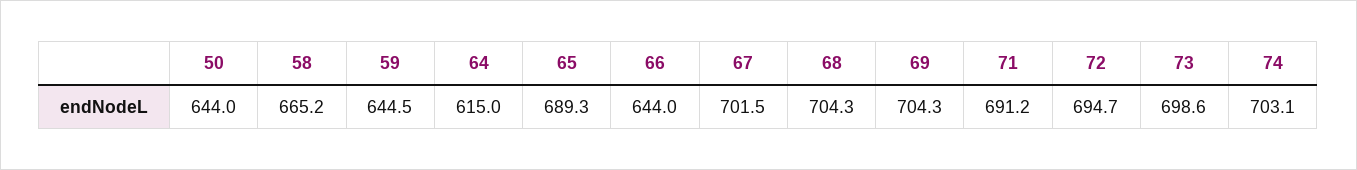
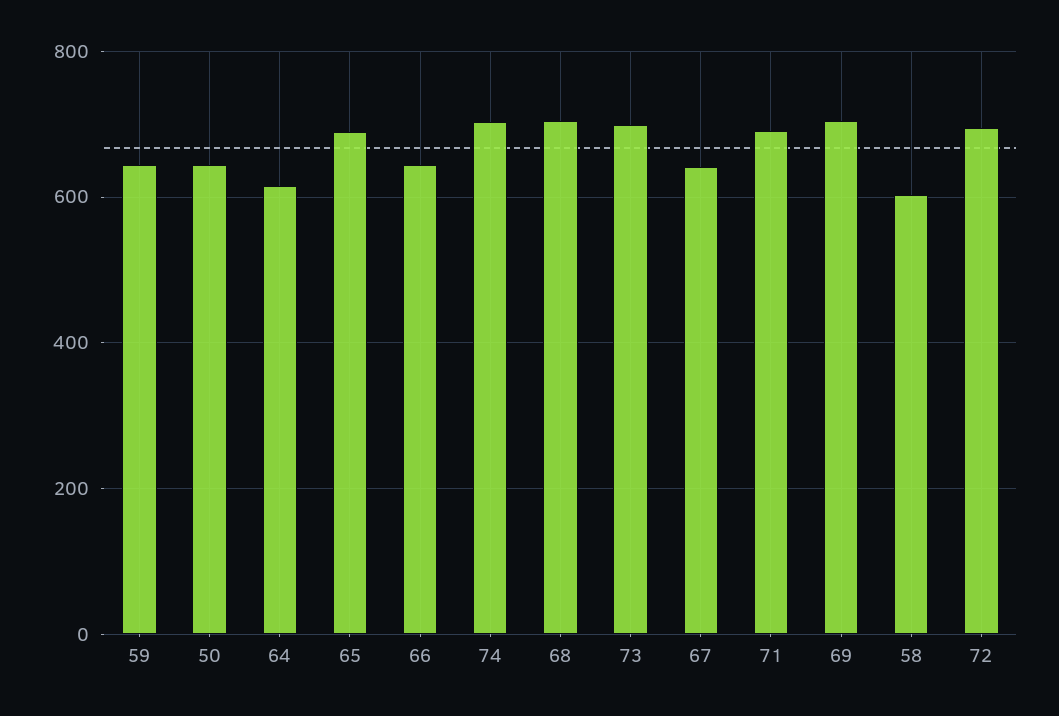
  {
    "50": 644,
-   "58": 665.2,
+   "58": 600,
    "59": 644.5,
    "64": 615,
    "65": 689.3,
    "66": 644,
-   "67": 701.5,
+   "67": 640,
    "68": 704.3,
    "69": 704.3,
    "71": 691.2,
    "72": 694.7,
    "73": 698.6,
    "74": 703.1
  }

